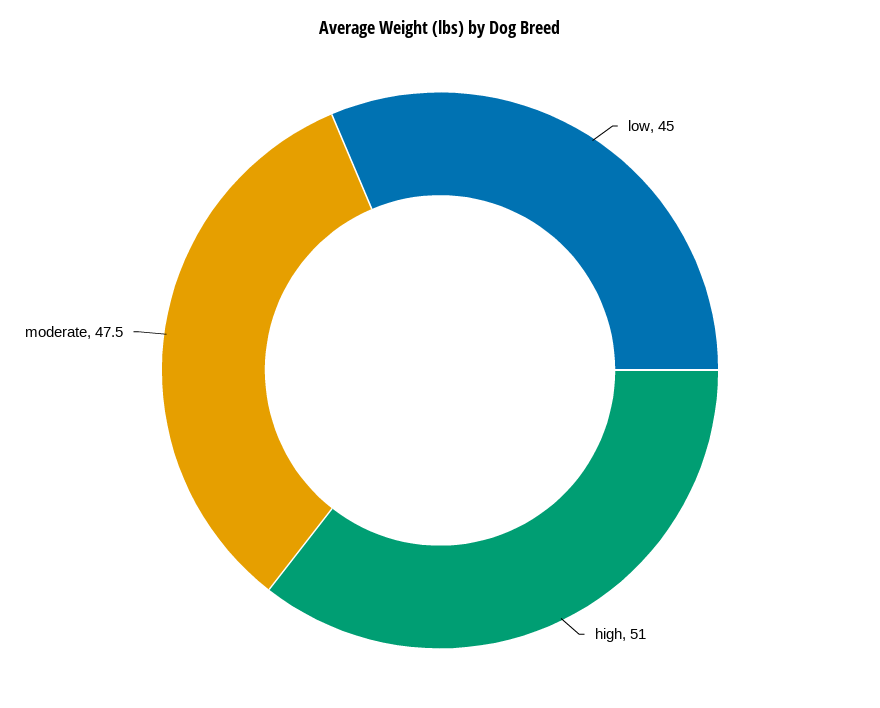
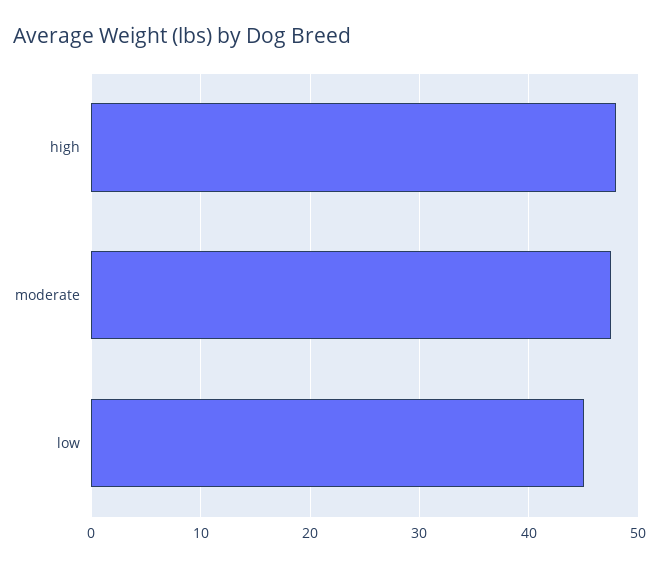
  {
    "low": 45,
-   "high": 51,
+   "high": 48,
    "moderate": 47.5
  }

